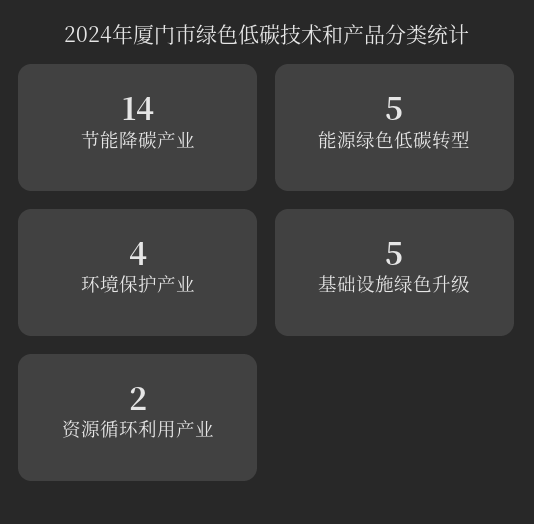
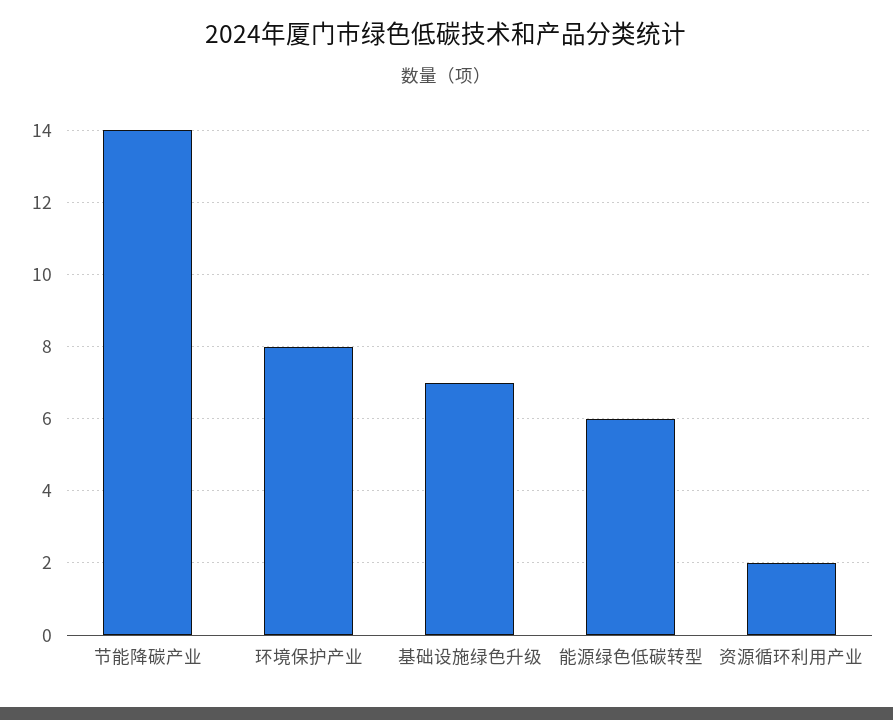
  {
    "节能降碳产业": 14,
-   "能源绿色低碳转型": 5,
+   "能源绿色低碳转型": 6,
-   "环境保护产业": 4,
+   "环境保护产业": 8,
-   "基础设施绿色升级": 5,
+   "基础设施绿色升级": 7,
    "资源循环利用产业": 2
  }

